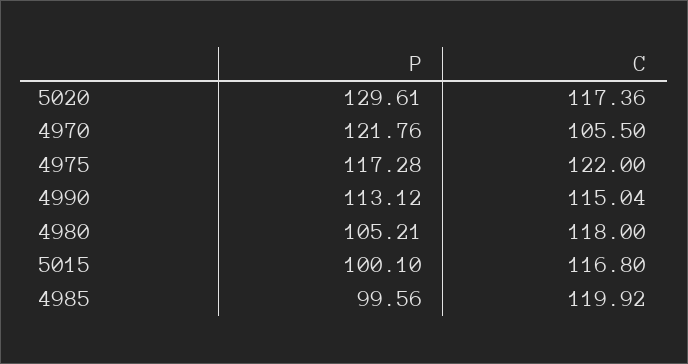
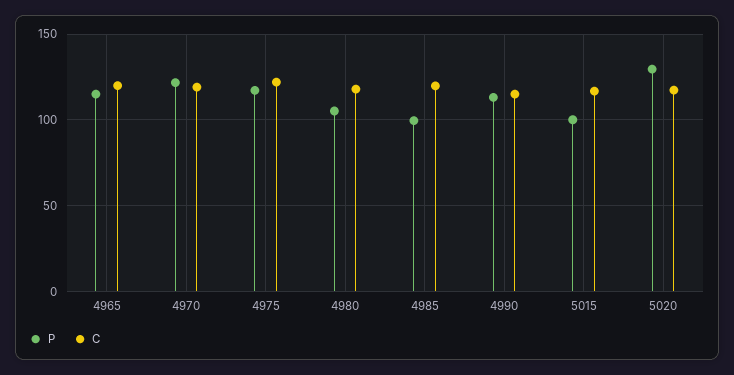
  {
    "P": {
      "5020": 129.61,
      "4970": 121.76,
      "4975": 117.28,
      "4990": 113.12,
      "4980": 105.21,
      "5015": 100.1,
-     "4985": 99.56
+     "4985": 99.56,
+     "4965": 115
    },
    "C": {
      "5020": 117.36,
-     "4970": 105.5,
+     "4970": 120,
      "4975": 122,
      "4990": 115.04,
      "4980": 118,
      "5015": 116.8,
-     "4985": 119.92
+     "4985": 119.92,
+     "4965": 120
    }
  }

